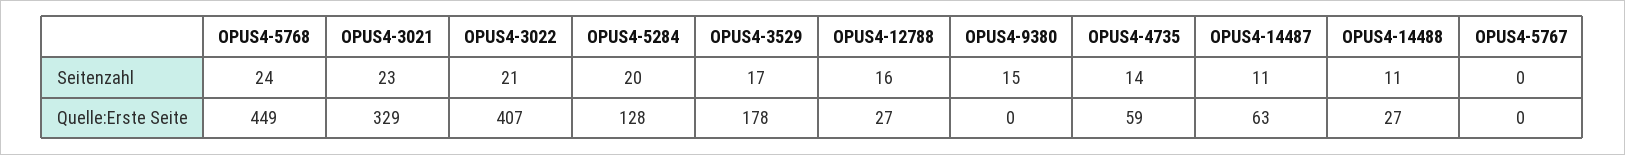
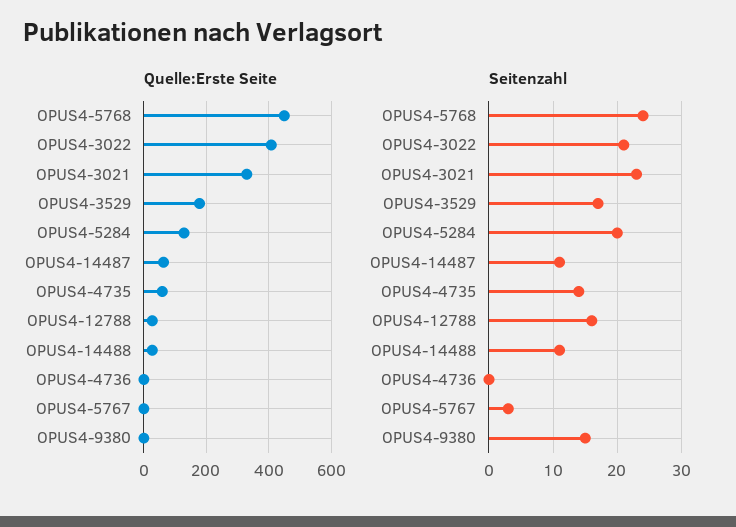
  {
    "Seitenzahl": {
      "OPUS4-5768": 24,
      "OPUS4-3021": 23,
      "OPUS4-3022": 21,
      "OPUS4-5284": 20,
      "OPUS4-3529": 17,
      "OPUS4-12788": 16,
      "OPUS4-9380": 15,
      "OPUS4-4735": 14,
      "OPUS4-14487": 11,
      "OPUS4-14488": 11,
-     "OPUS4-5767": 0
+     "OPUS4-5767": 3,
+     "OPUS4-4736": 0
    },
    "Quelle:Erste Seite": {
      "OPUS4-5768": 449,
      "OPUS4-3021": 329,
      "OPUS4-3022": 407,
      "OPUS4-5284": 128,
      "OPUS4-3529": 178,
      "OPUS4-12788": 27,
      "OPUS4-9380": 0,
      "OPUS4-4735": 59,
      "OPUS4-14487": 63,
      "OPUS4-14488": 27,
-     "OPUS4-5767": 0
+     "OPUS4-5767": 0,
+     "OPUS4-4736": 0
    }
  }

